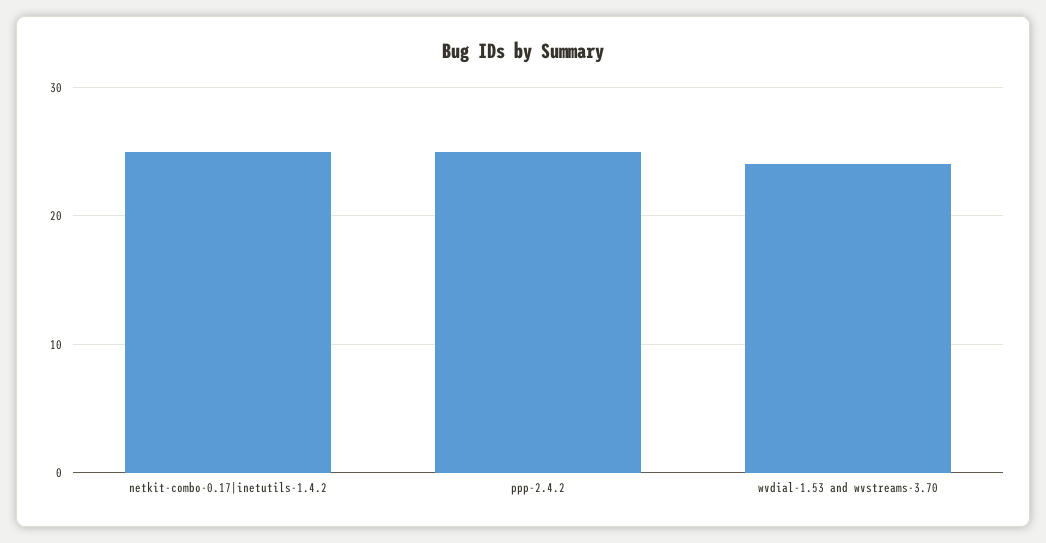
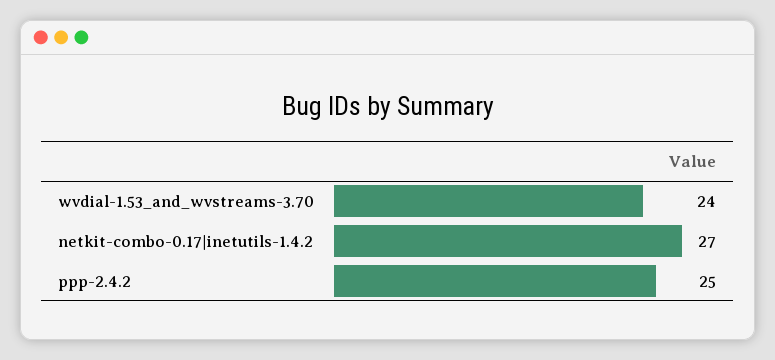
  {
-   "netkit-combo-0.17|inetutils-1.4.2": 25,
+   "netkit-combo-0.17|inetutils-1.4.2": 27,
    "ppp-2.4.2": 25,
    "wvdial-1.53 and wvstreams-3.70": 24
  }

